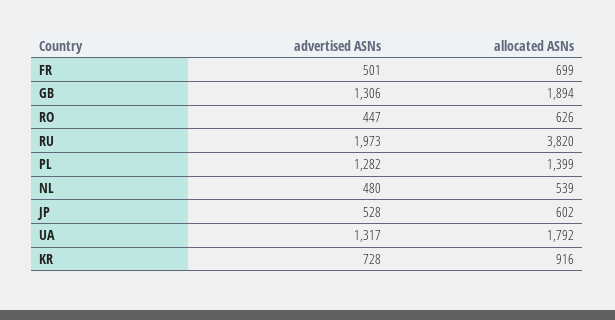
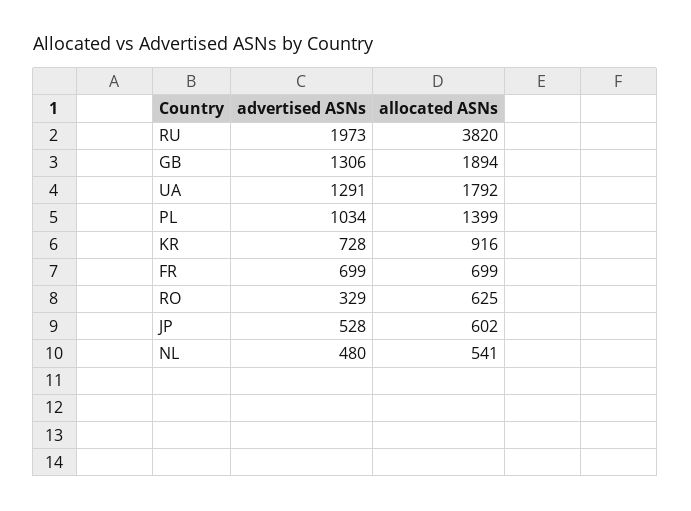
  {
    "advertised ASNs": {
-     "FR": 501,
+     "FR": 699,
      "GB": 1306,
-     "RO": 447,
+     "RO": 329,
      "RU": 1973,
-     "PL": 1282,
+     "PL": 1034,
      "NL": 480,
      "JP": 528,
-     "UA": 1317,
+     "UA": 1291,
      "KR": 728
    },
    "allocated ASNs": {
      "FR": 699,
      "GB": 1894,
-     "RO": 626,
+     "RO": 625,
      "RU": 3820,
      "PL": 1399,
-     "NL": 539,
+     "NL": 541,
      "JP": 602,
      "UA": 1792,
      "KR": 916
    }
  }

